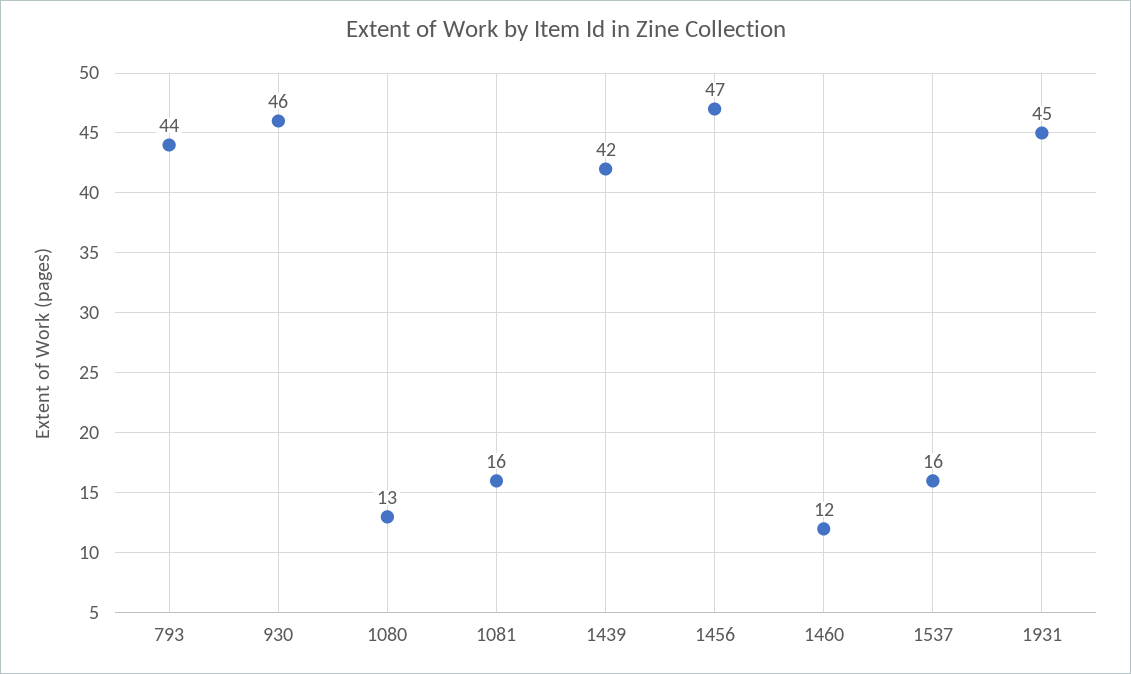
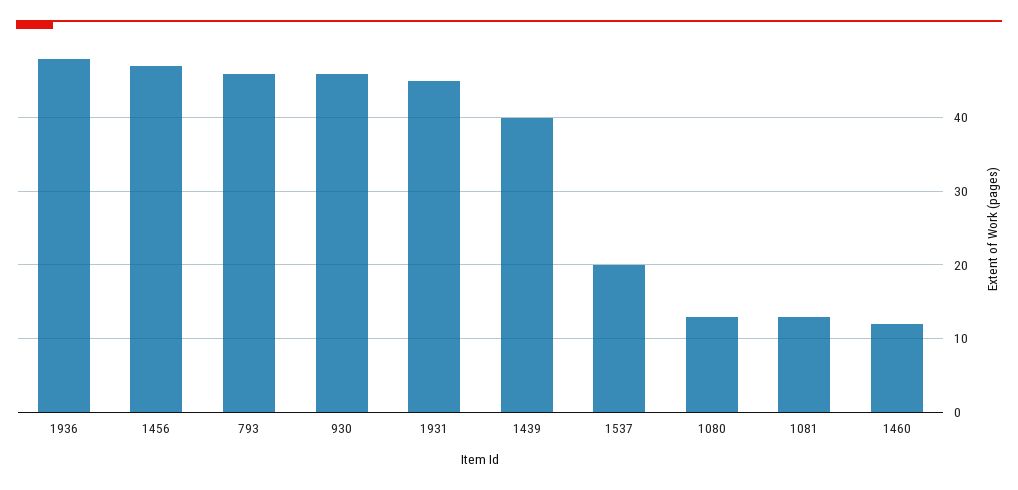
  {
-   "793": 44,
+   "793": 46,
    "930": 46,
    "1080": 13,
-   "1081": 16,
+   "1081": 13,
-   "1439": 42,
+   "1439": 40,
    "1456": 47,
    "1460": 12,
-   "1537": 16,
+   "1537": 20,
-   "1931": 45
+   "1931": 45,
+   "1936": 48
  }

